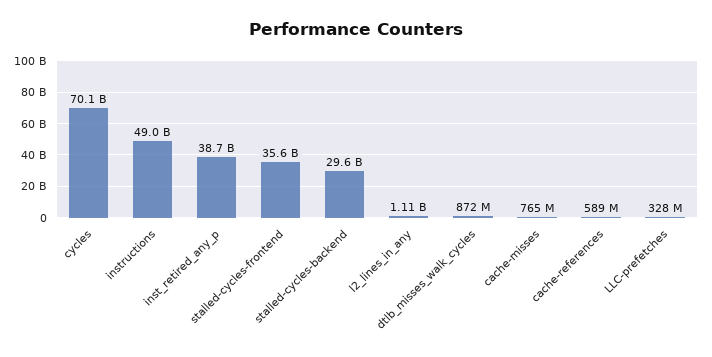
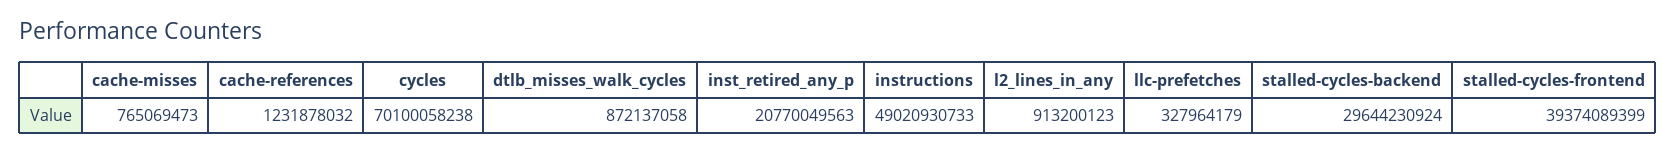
  {
    "cycles": 70100058238,
    "instructions": 49020930733,
-   "inst_retired_any_p": 38700000000,
+   "inst_retired_any_p": 20770049563,
-   "stalled-cycles-frontend": 35600000000,
+   "stalled-cycles-frontend": 39374089399,
    "stalled-cycles-backend": 29644230924,
-   "l2_lines_in_any": 1110000000,
+   "l2_lines_in_any": 913200123,
    "dtlb_misses_walk_cycles": 872137058,
    "cache-misses": 765069473,
-   "cache-references": 589000000,
+   "cache-references": 1231878032,
    "LLC-prefetches": 327964179
  }

